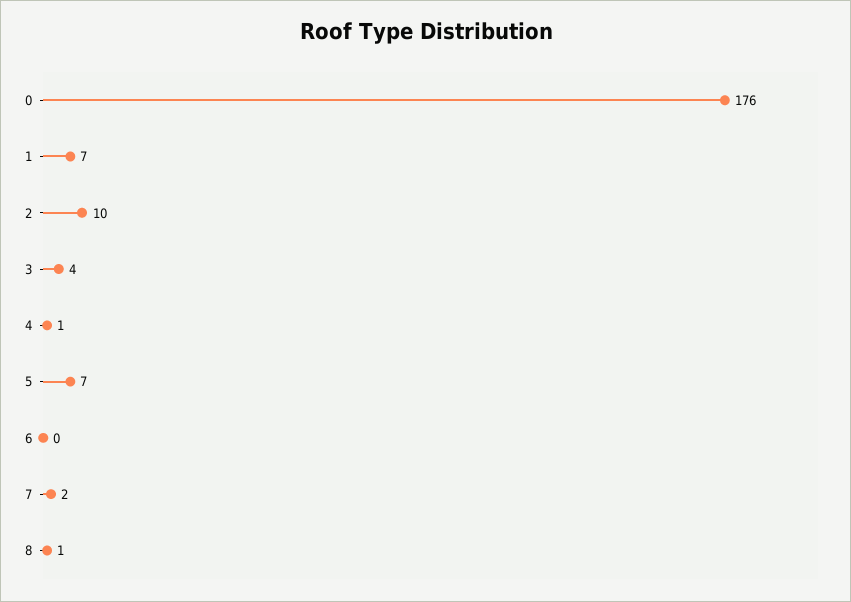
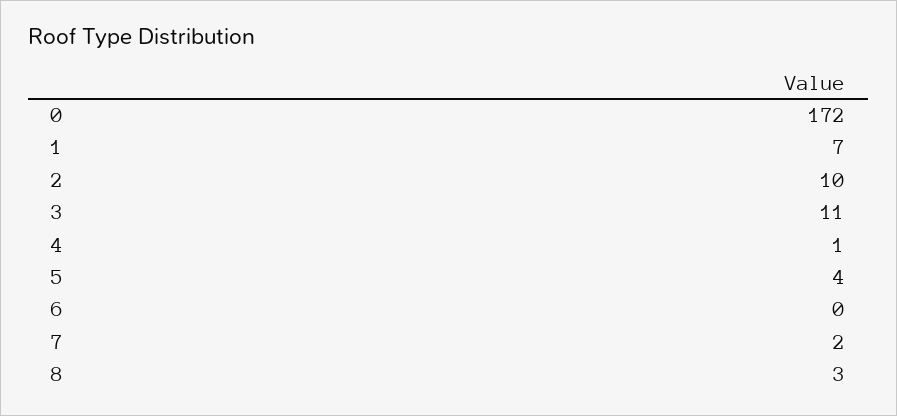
  {
-   "0": 176,
+   "0": 172,
    "1": 7,
    "2": 10,
-   "3": 4,
+   "3": 11,
    "4": 1,
-   "5": 7,
+   "5": 4,
    "6": 0,
    "7": 2,
-   "8": 1
+   "8": 3
  }

